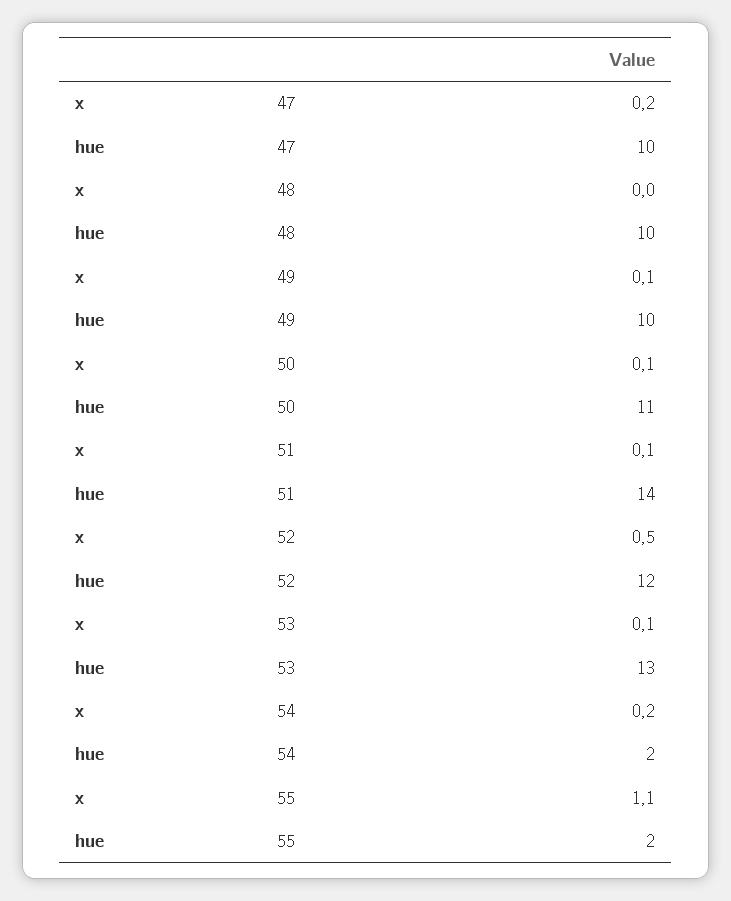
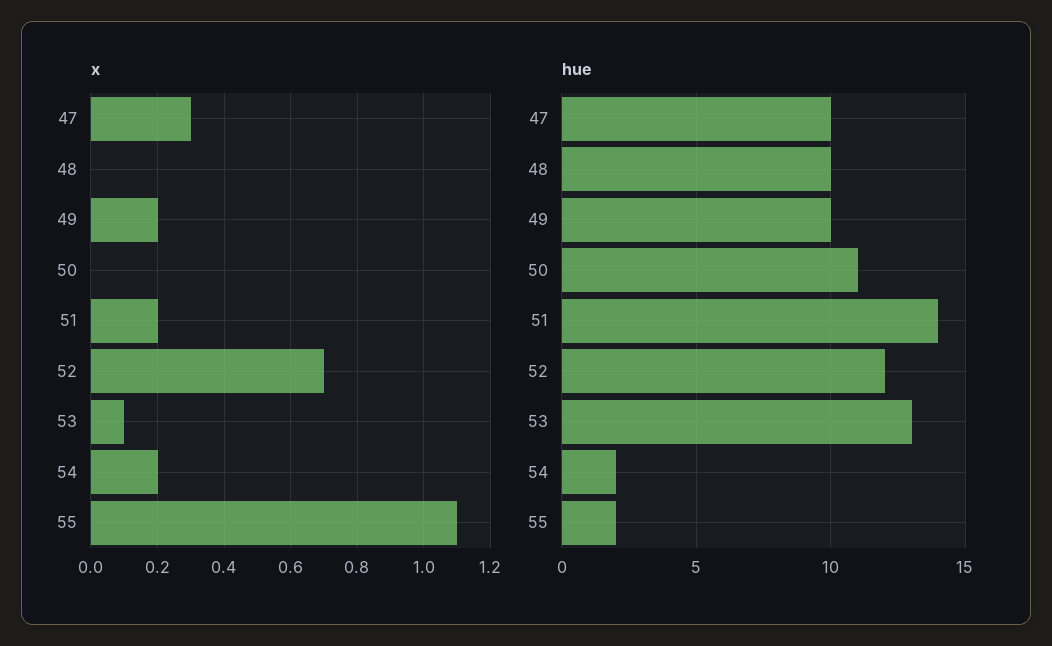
  {
    "x": {
-     "47": 0.2,
+     "47": 0.3,
      "48": 0,
-     "49": 0.1,
+     "49": 0.2,
-     "50": 0.1,
+     "50": 0,
-     "51": 0.1,
+     "51": 0.2,
-     "52": 0.5,
+     "52": 0.7,
      "53": 0.1,
      "54": 0.2,
      "55": 1.1
    },
    "hue": {
      "47": 10,
      "48": 10,
      "49": 10,
      "50": 11,
      "51": 14,
      "52": 12,
      "53": 13,
      "54": 2,
      "55": 2
    }
  }

